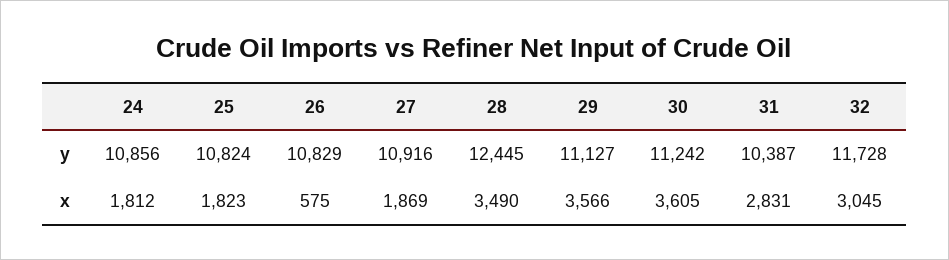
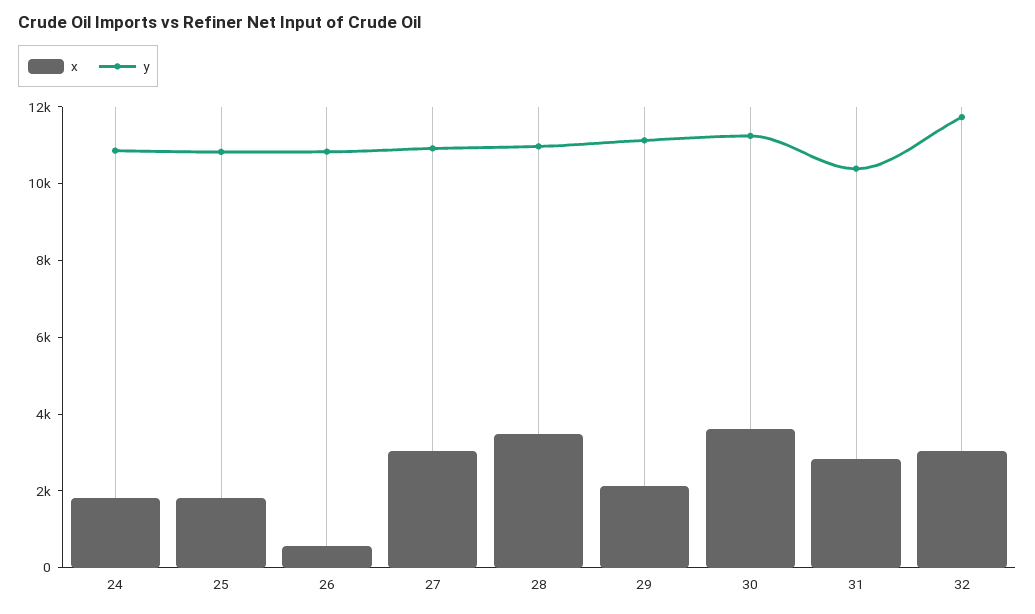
  {
    "y": {
      "24": 10856,
      "25": 10824,
      "26": 10829,
      "27": 10916,
-     "28": 12445,
+     "28": 11000,
      "29": 11127,
      "30": 11242,
      "31": 10387,
      "32": 11728
    },
    "x": {
      "24": 1812,
      "25": 1823,
      "26": 575,
-     "27": 1869,
+     "27": 3000,
      "28": 3490,
-     "29": 3566,
+     "29": 2000,
      "30": 3605,
      "31": 2831,
      "32": 3045
    }
  }

